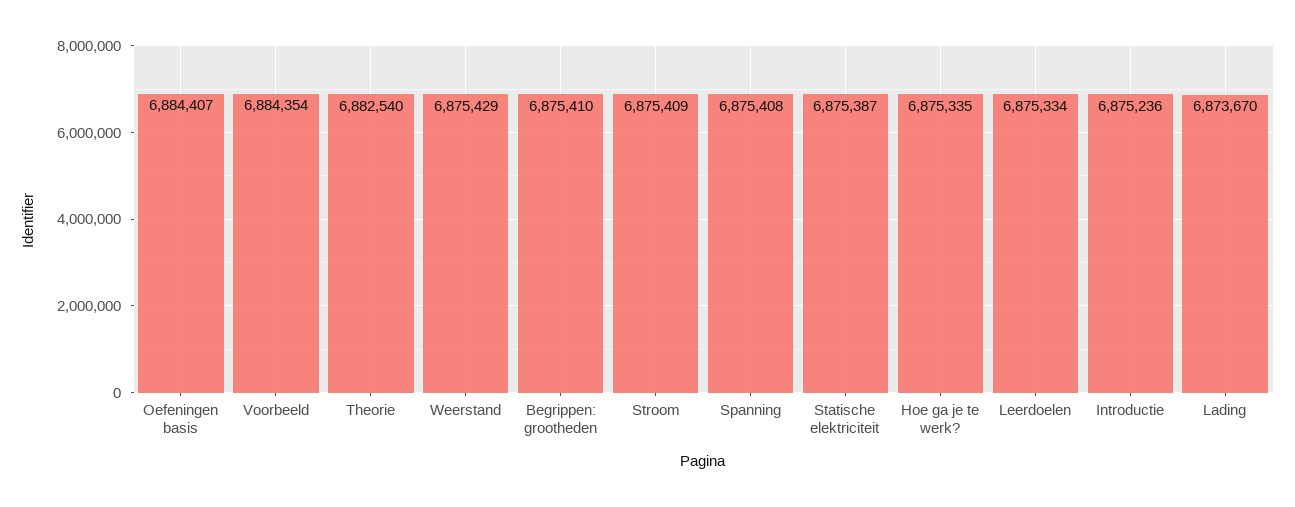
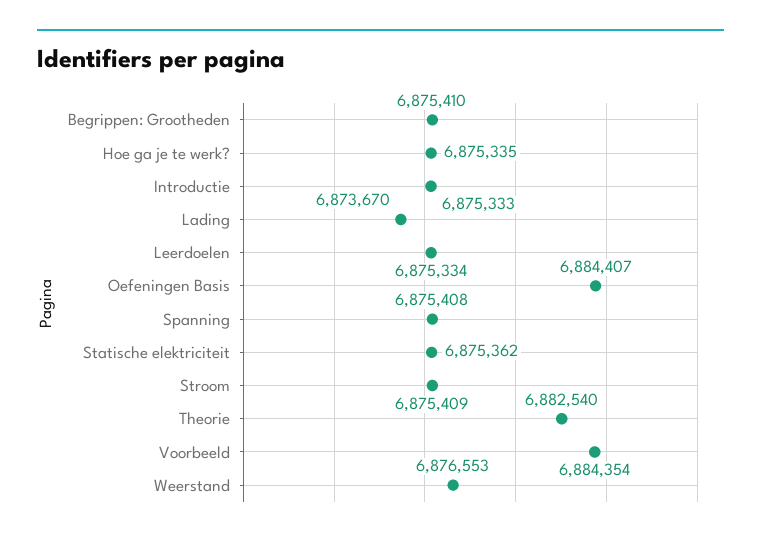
  {
    "Oefeningen basis": 6884407,
    "Voorbeeld": 6884354,
    "Theorie": 6882540,
-   "Weerstand": 6875429,
+   "Weerstand": 6876553,
    "Begrippen: grootheden": 6875410,
    "Stroom": 6875409,
    "Spanning": 6875408,
-   "Statische elektriciteit": 6875387,
+   "Statische elektriciteit": 6875362,
    "Hoe ga je te werk?": 6875335,
    "Leerdoelen": 6875334,
-   "Introductie": 6875236,
+   "Introductie": 6875333,
    "Lading": 6873670
  }

